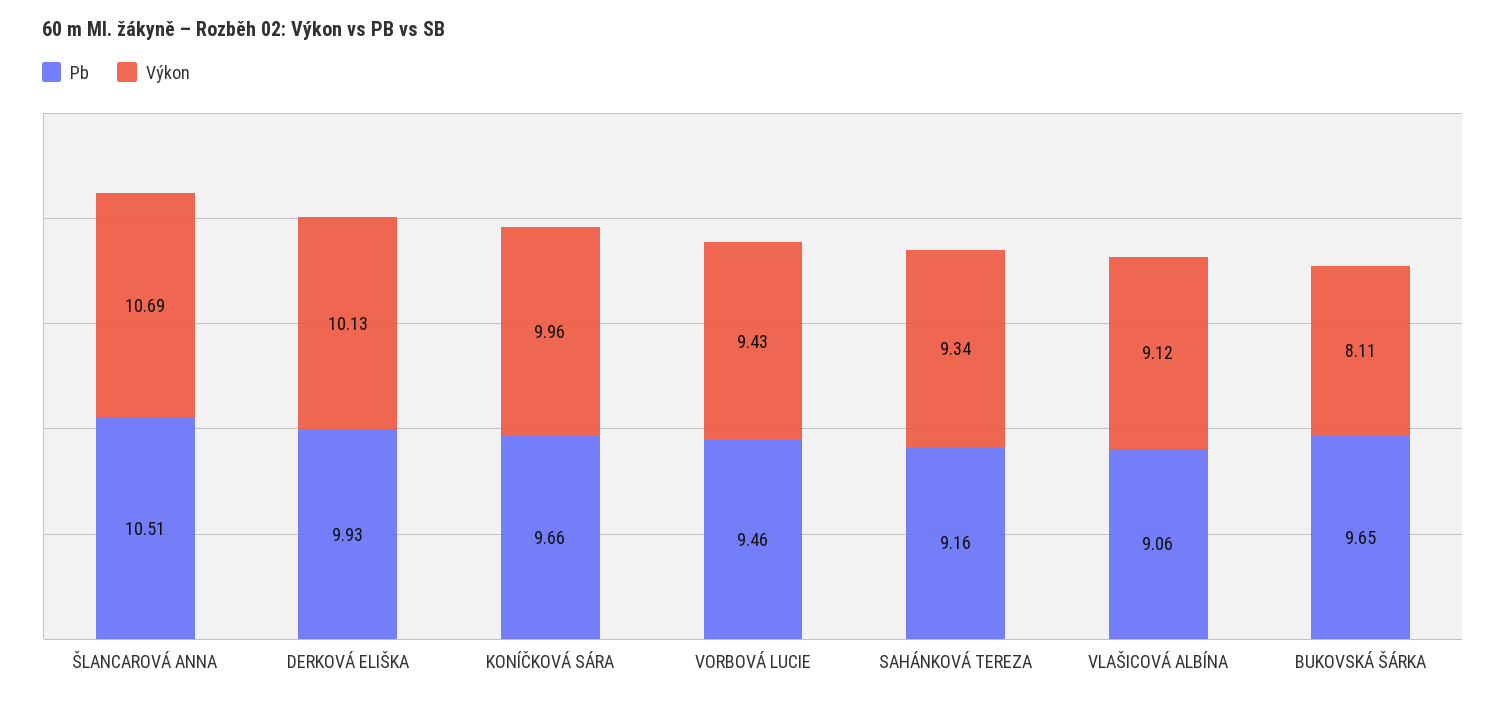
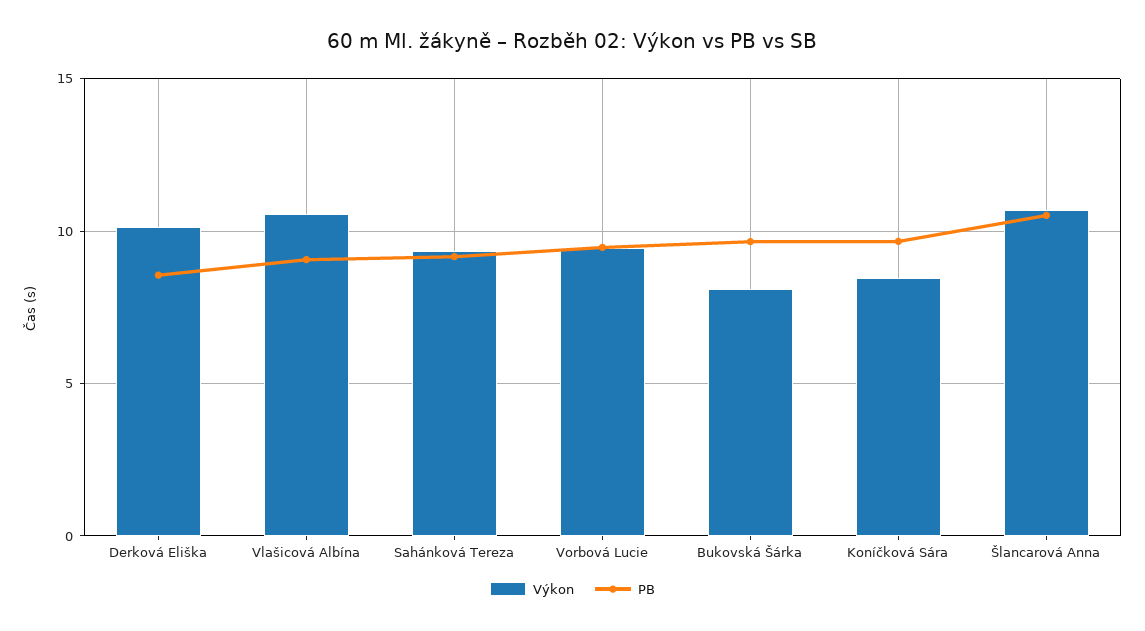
  {
    "Pb": {
      "ŠLANCAROVÁ ANNA": 10.51,
-     "DERKOVÁ ELIŠKA": 9.93,
+     "DERKOVÁ ELIŠKA": 8.5,
      "KONÍČKOVÁ SÁRA": 9.66,
      "VORBOVÁ LUCIE": 9.46,
      "SAHÁNKOVÁ TEREZA": 9.16,
      "VLAŠICOVÁ ALBÍNA": 9.06,
      "BUKOVSKÁ ŠÁRKA": 9.65
    },
    "Výkon": {
      "ŠLANCAROVÁ ANNA": 10.69,
      "DERKOVÁ ELIŠKA": 10.13,
-     "KONÍČKOVÁ SÁRA": 9.96,
+     "KONÍČKOVÁ SÁRA": 8.5,
      "VORBOVÁ LUCIE": 9.43,
      "SAHÁNKOVÁ TEREZA": 9.34,
-     "VLAŠICOVÁ ALBÍNA": 9.12,
+     "VLAŠICOVÁ ALBÍNA": 10.5,
      "BUKOVSKÁ ŠÁRKA": 8.11
    }
  }

